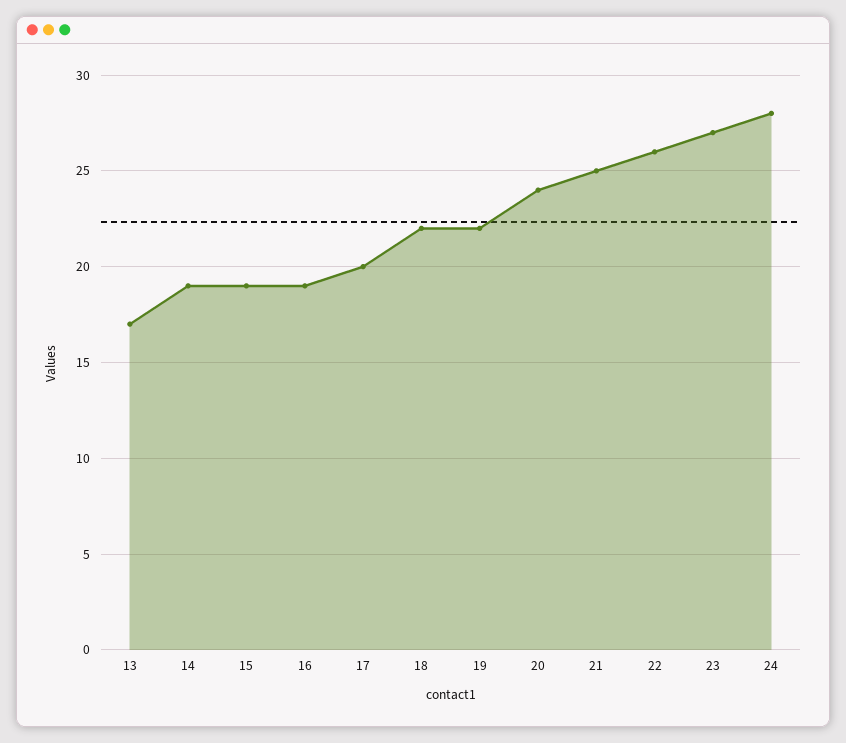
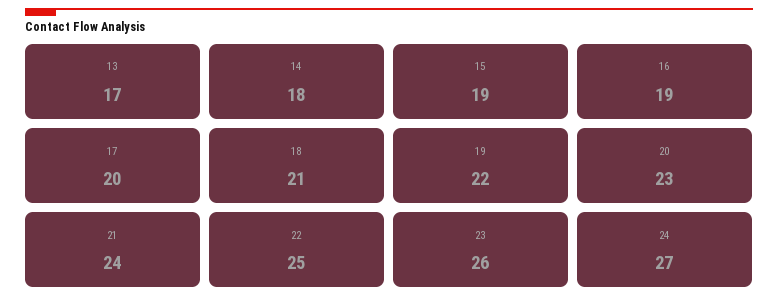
  {
    "13": 17,
-   "14": 19,
+   "14": 18,
    "15": 19,
    "16": 19,
    "17": 20,
-   "18": 22,
+   "18": 21,
    "19": 22,
-   "20": 24,
+   "20": 23,
-   "21": 25,
+   "21": 24,
-   "22": 26,
+   "22": 25,
-   "23": 27,
+   "23": 26,
-   "24": 28
+   "24": 27
  }

